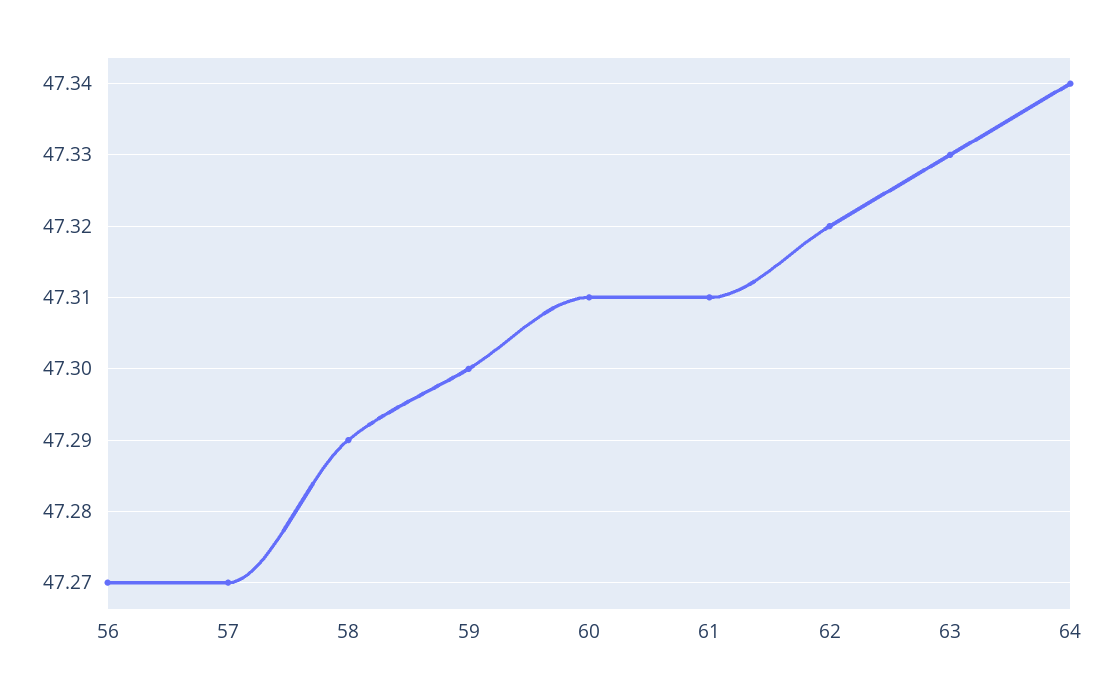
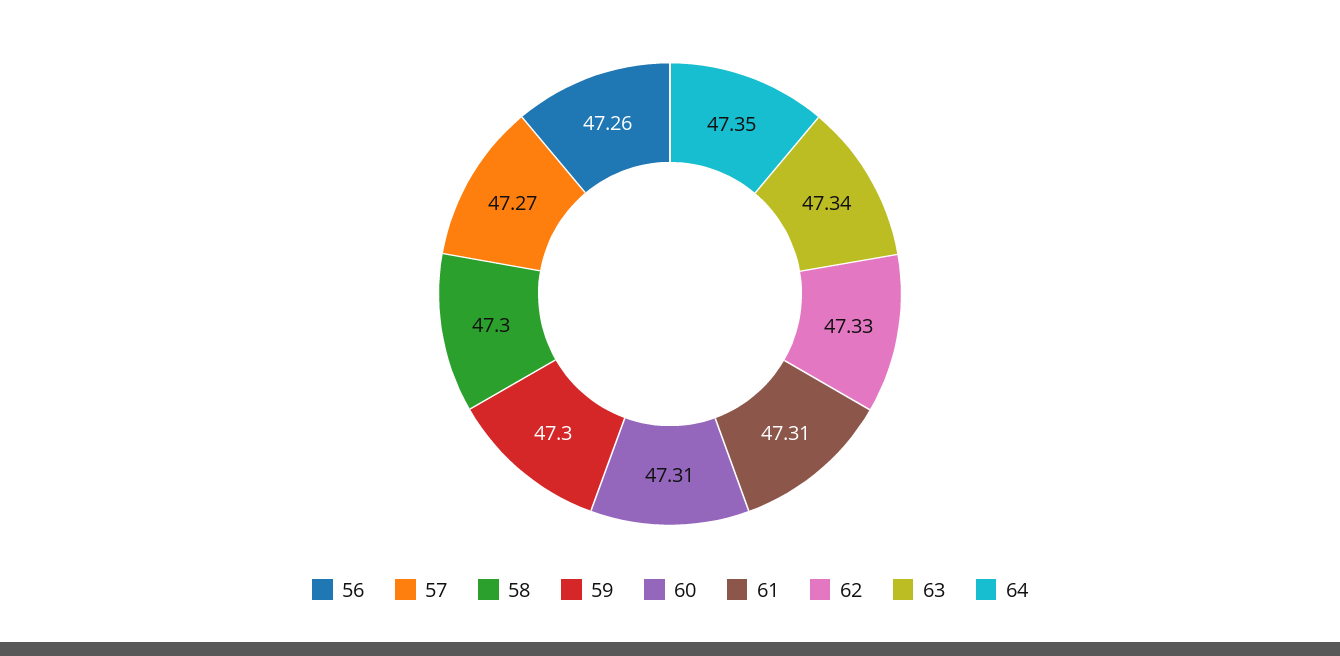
  {
-   "56": 47.27,
+   "56": 47.26,
    "57": 47.27,
-   "58": 47.29,
+   "58": 47.3,
    "59": 47.3,
    "60": 47.31,
    "61": 47.31,
-   "62": 47.32,
+   "62": 47.33,
-   "63": 47.33,
+   "63": 47.34,
-   "64": 47.34
+   "64": 47.35
  }

